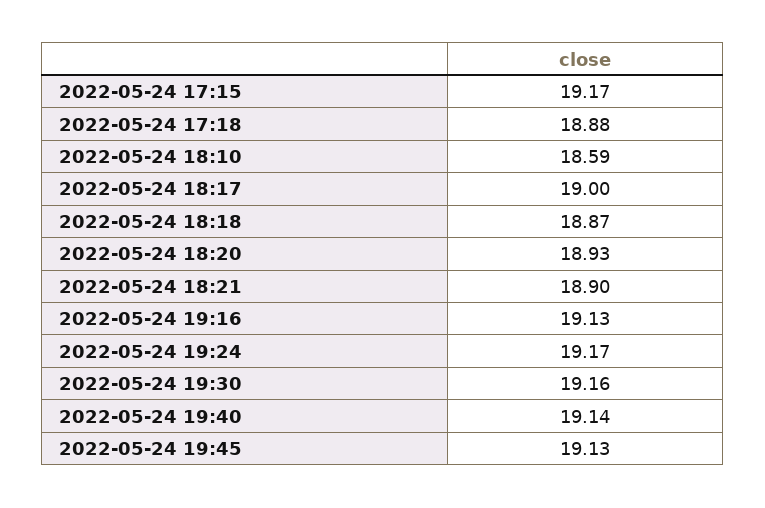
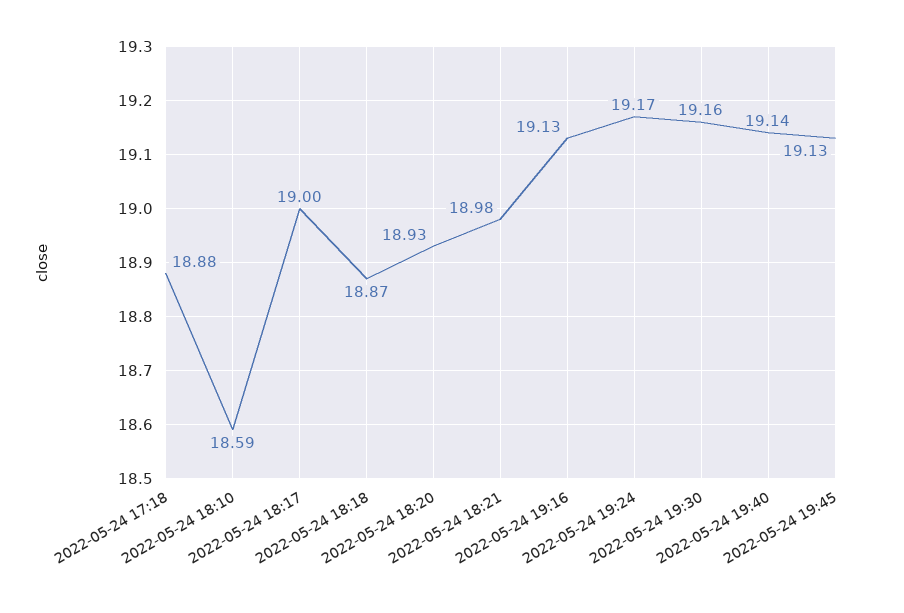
  {
-   "2022-05-24 17:15": 19.17,
    "2022-05-24 17:18": 18.88,
    "2022-05-24 18:10": 18.59,
    "2022-05-24 18:17": 19,
    "2022-05-24 18:18": 18.87,
    "2022-05-24 18:20": 18.93,
-   "2022-05-24 18:21": 18.9,
+   "2022-05-24 18:21": 18.98,
    "2022-05-24 19:16": 19.13,
    "2022-05-24 19:24": 19.17,
    "2022-05-24 19:30": 19.16,
    "2022-05-24 19:40": 19.14,
    "2022-05-24 19:45": 19.13
  }

